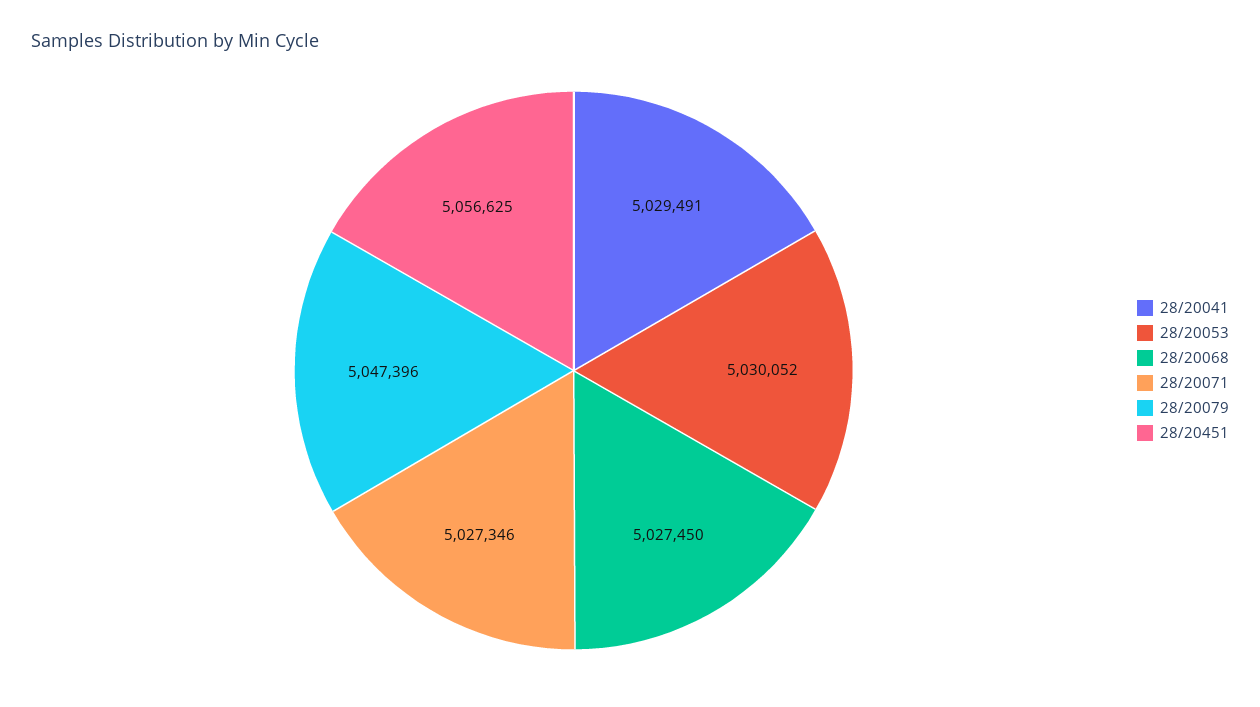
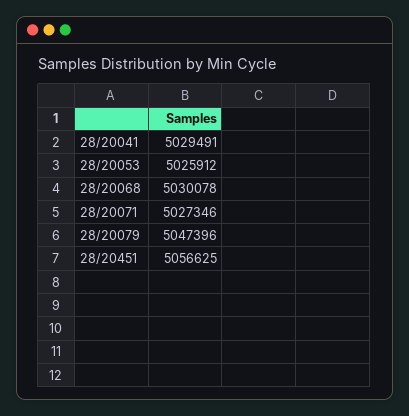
  {
    "28/20041": 5029491,
-   "28/20053": 5030052,
+   "28/20053": 5025912,
-   "28/20068": 5027450,
+   "28/20068": 5030078,
    "28/20071": 5027346,
    "28/20079": 5047396,
    "28/20451": 5056625
  }

